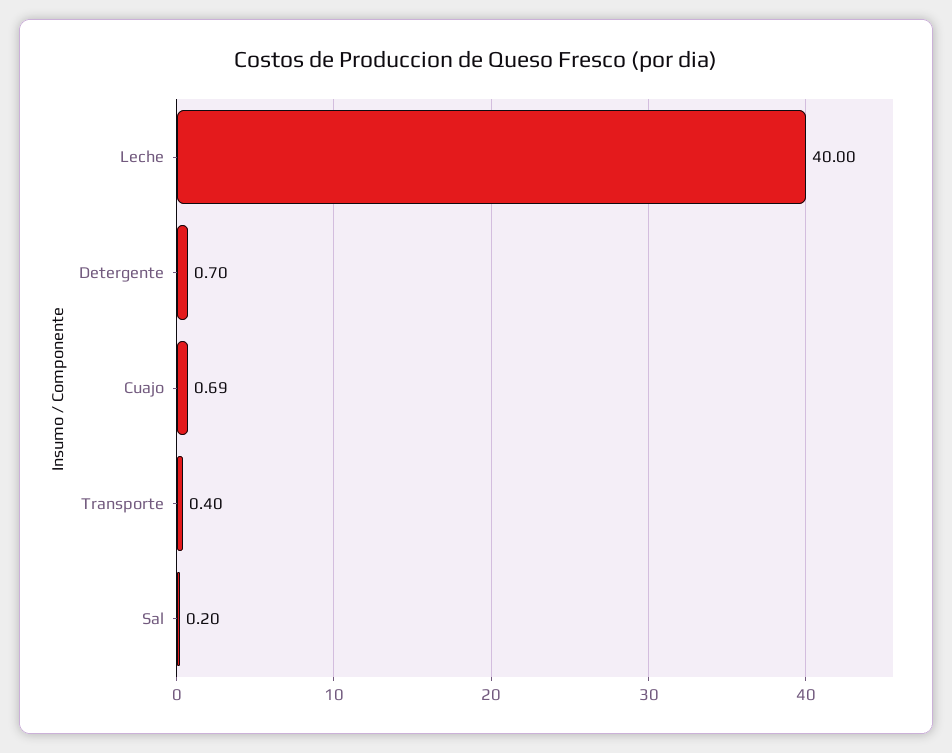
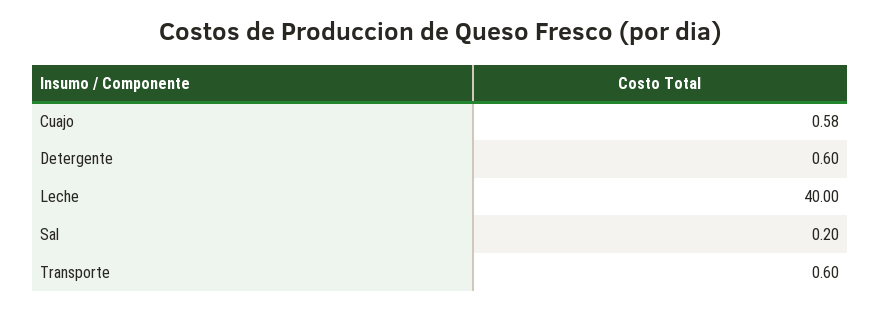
  {
    "Leche": 40,
-   "Detergente": 0.7,
+   "Detergente": 0.6,
-   "Cuajo": 0.69,
+   "Cuajo": 0.58,
-   "Transporte": 0.4,
+   "Transporte": 0.6,
    "Sal": 0.2
  }

